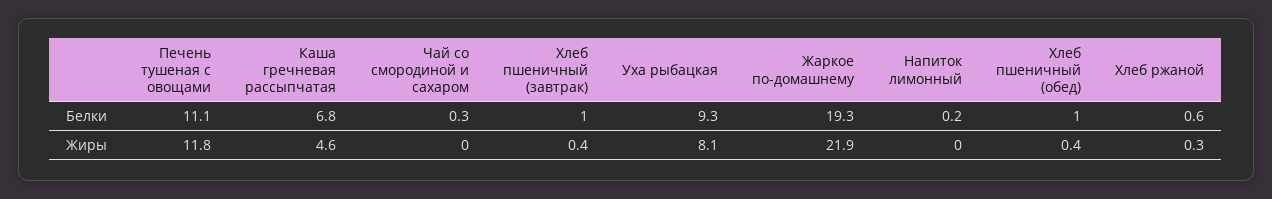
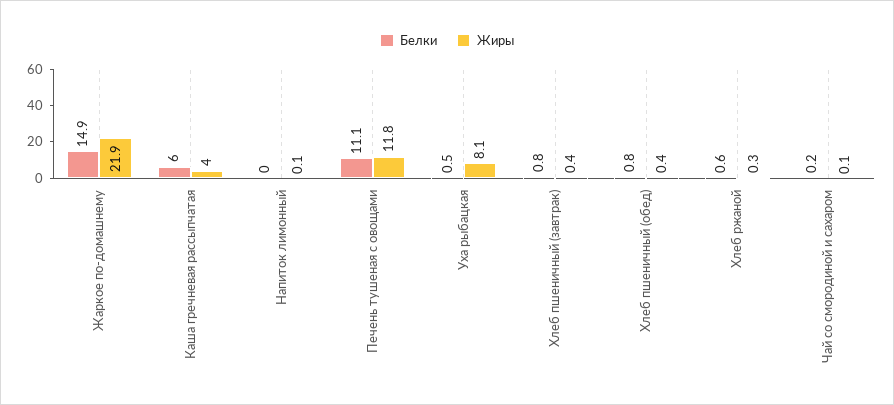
  {
    "Белки": {
      "Печень тушеная с овощами": 11.1,
-     "Каша гречневая рассыпчатая": 6.8,
+     "Каша гречневая рассыпчатая": 6,
-     "Чай со смородиной и сахаром": 0.3,
+     "Чай со смородиной и сахаром": 0.2,
-     "Хлеб пшеничный (завтрак)": 1,
+     "Хлеб пшеничный (завтрак)": 0.8,
-     "Уха рыбацкая": 9.3,
+     "Уха рыбацкая": 0.5,
-     "Жаркое по-домашнему": 19.3,
+     "Жаркое по-домашнему": 14.9,
-     "Напиток лимонный": 0.2,
+     "Напиток лимонный": 0,
-     "Хлеб пшеничный (обед)": 1,
+     "Хлеб пшеничный (обед)": 0.8,
      "Хлеб ржаной": 0.6
    },
    "Жиры": {
      "Печень тушеная с овощами": 11.8,
-     "Каша гречневая рассыпчатая": 4.6,
+     "Каша гречневая рассыпчатая": 4,
-     "Чай со смородиной и сахаром": 0,
+     "Чай со смородиной и сахаром": 0.1,
      "Хлеб пшеничный (завтрак)": 0.4,
      "Уха рыбацкая": 8.1,
      "Жаркое по-домашнему": 21.9,
-     "Напиток лимонный": 0,
+     "Напиток лимонный": 0.1,
      "Хлеб пшеничный (обед)": 0.4,
      "Хлеб ржаной": 0.3
    }
  }

